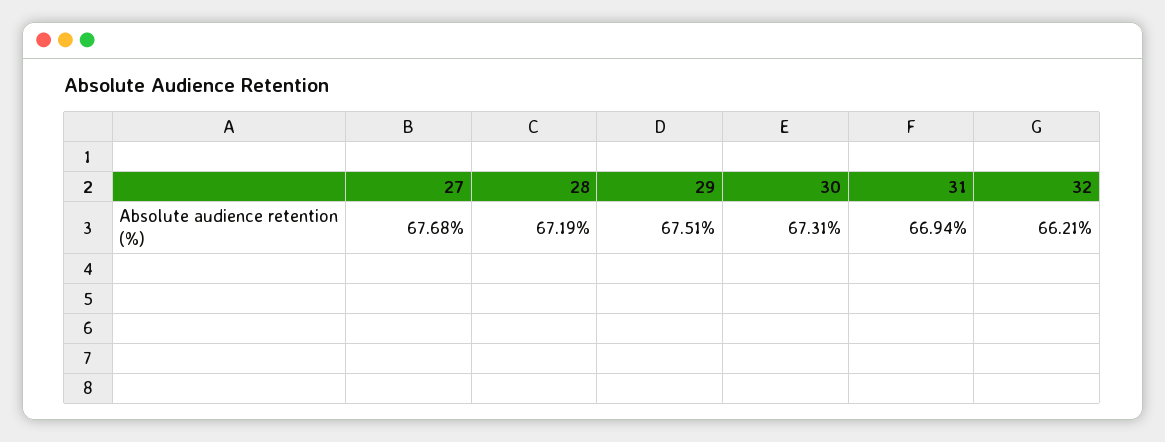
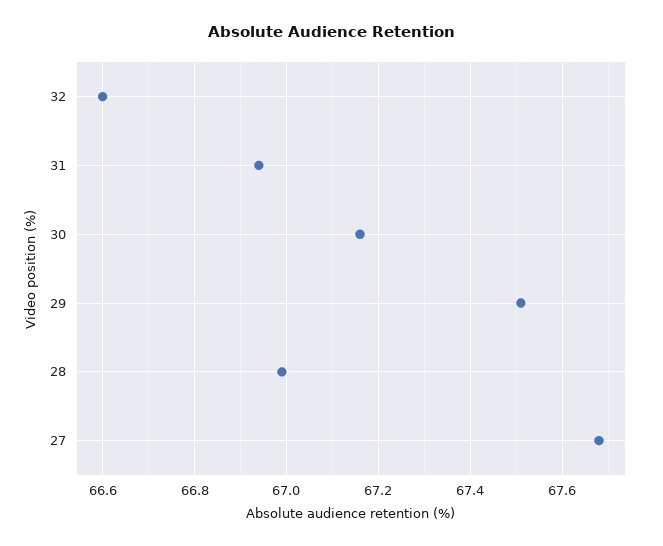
  {
    "27": 67.68,
-   "28": 67.19,
+   "28": 67,
    "29": 67.51,
-   "30": 67.31,
+   "30": 67.15,
    "31": 66.94,
-   "32": 66.21
+   "32": 66.6
  }

